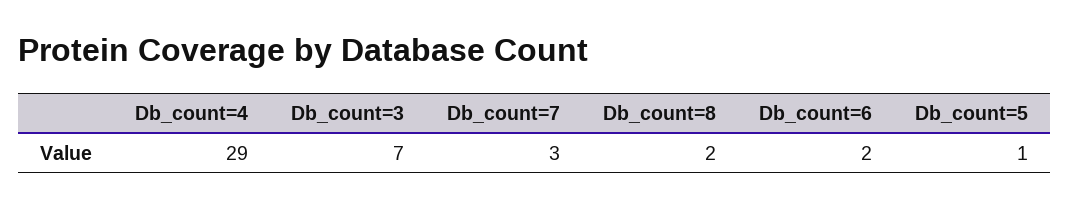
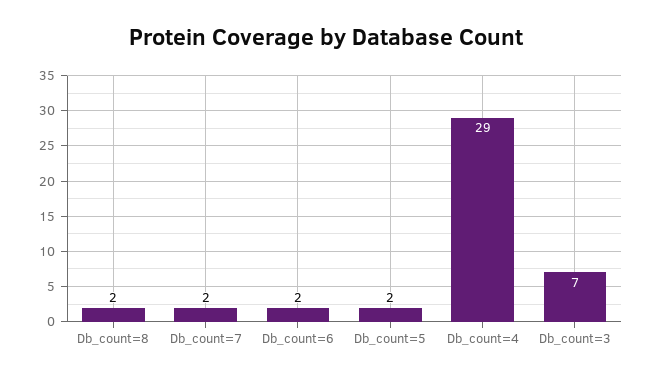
  {
    "Db_count=4": 29,
    "Db_count=3": 7,
-   "Db_count=7": 3,
+   "Db_count=7": 2,
    "Db_count=8": 2,
    "Db_count=6": 2,
-   "Db_count=5": 1
+   "Db_count=5": 2
  }

